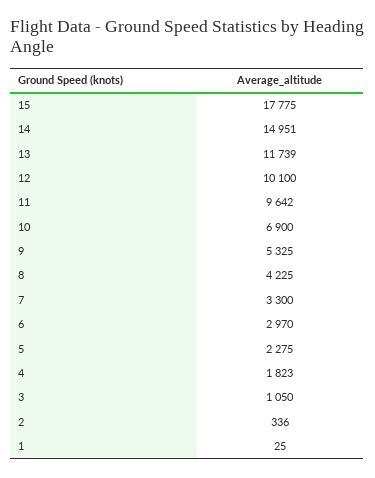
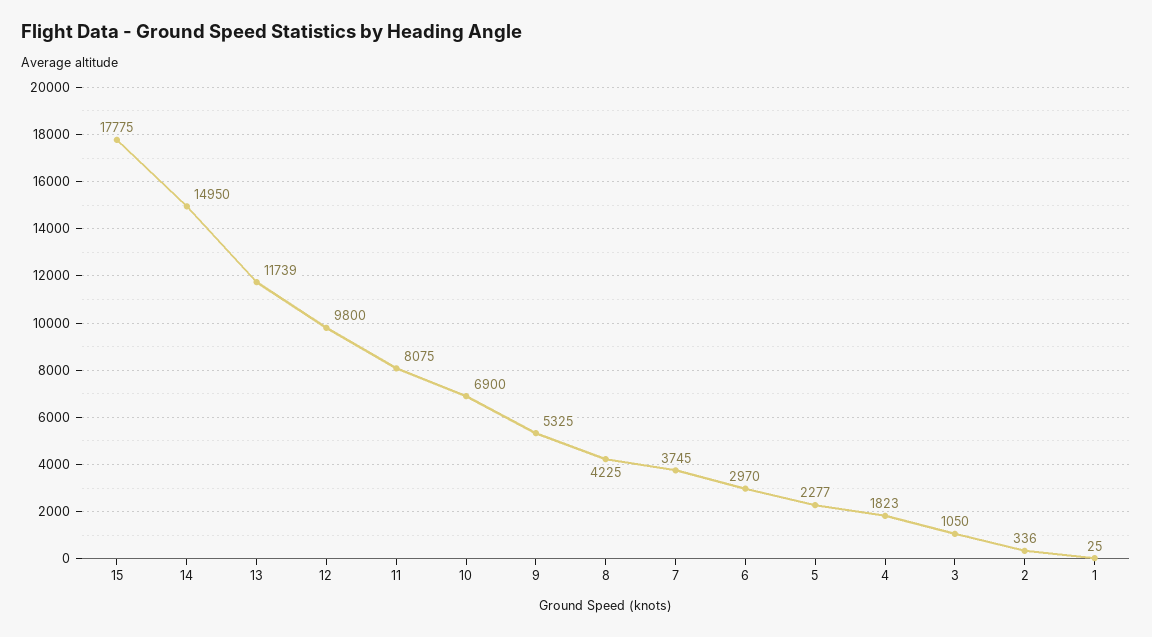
  {
    "15": 17775,
-   "14": 14951,
+   "14": 14950,
    "13": 11739,
-   "12": 10100,
+   "12": 9800,
-   "11": 9642,
+   "11": 8075,
    "10": 6900,
    "9": 5325,
    "8": 4225,
-   "7": 3300,
+   "7": 3745,
    "6": 2970,
-   "5": 2275,
+   "5": 2277,
    "4": 1823,
    "3": 1050,
    "2": 336,
    "1": 25
  }

